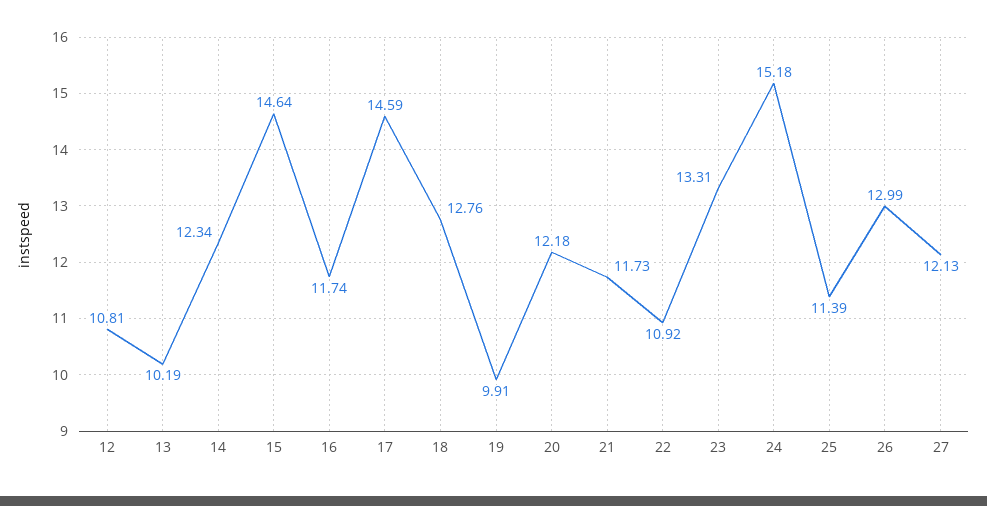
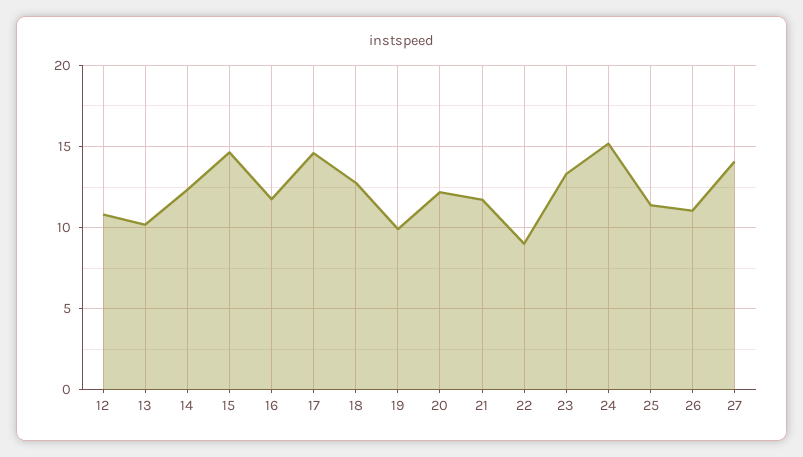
  {
    "12": 10.81,
    "13": 10.19,
    "14": 12.34,
    "15": 14.64,
    "16": 11.74,
    "17": 14.59,
    "18": 12.76,
    "19": 9.91,
    "20": 12.18,
    "21": 11.73,
-   "22": 10.92,
+   "22": 9,
    "23": 13.31,
    "24": 15.18,
    "25": 11.39,
-   "26": 12.99,
+   "26": 11,
-   "27": 12.13
+   "27": 14
  }

